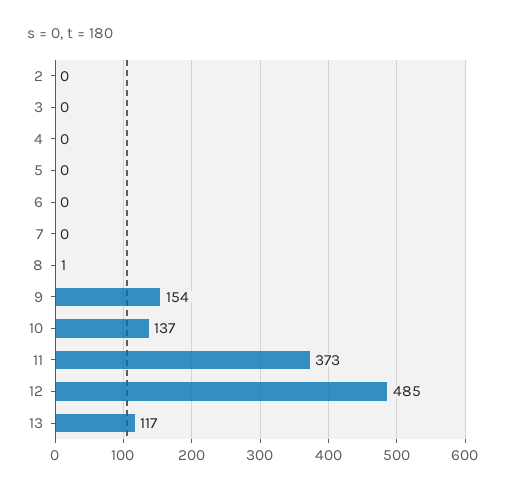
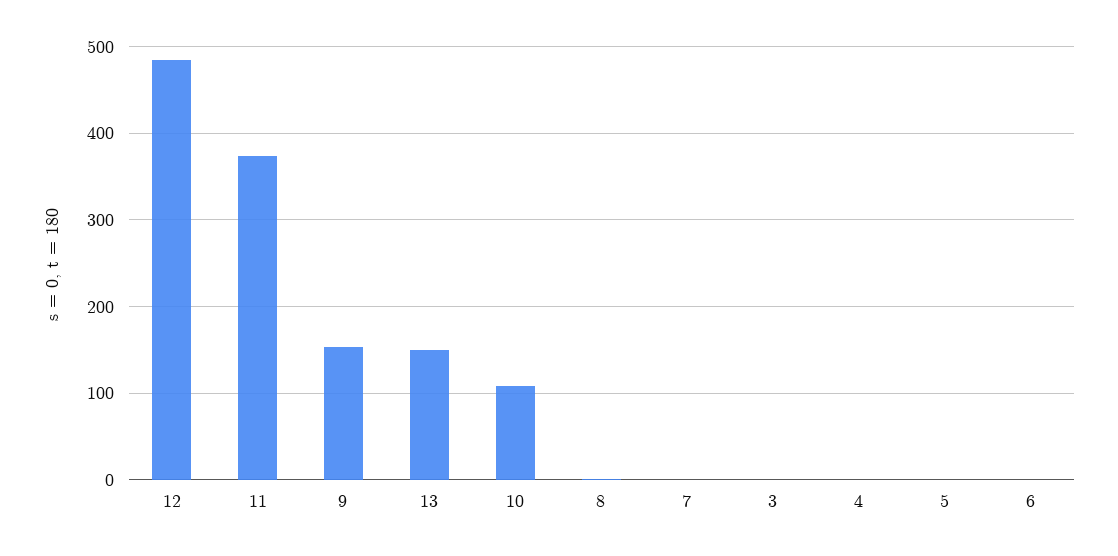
  {
-   "2": 0,
    "3": 0,
    "4": 0,
    "5": 0,
    "6": 0,
    "7": 0,
    "8": 1,
    "9": 154,
-   "10": 137,
+   "10": 110,
    "11": 373,
    "12": 485,
-   "13": 117
+   "13": 150
  }

